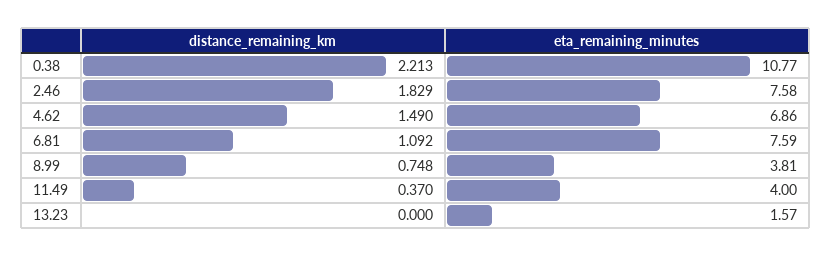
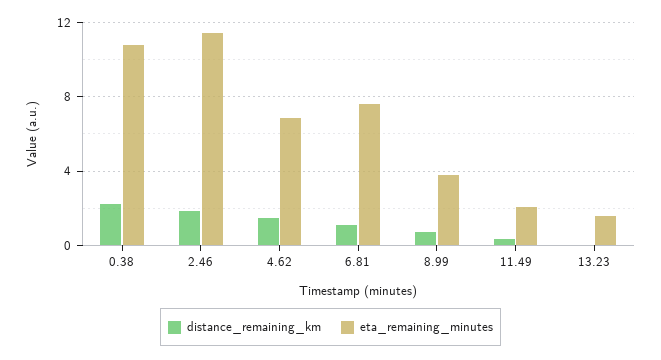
  {
    "distance_remaining_km": {
      "0.38": 2.213,
      "2.46": 1.829,
      "4.62": 1.49,
      "6.81": 1.092,
      "8.99": 0.748,
      "11.49": 0.37,
      "13.23": 0
    },
    "eta_remaining_minutes": {
      "0.38": 10.77,
-     "2.46": 7.58,
+     "2.46": 11.5,
      "4.62": 6.86,
      "6.81": 7.59,
      "8.99": 3.81,
-     "11.49": 4,
+     "11.49": 2,
      "13.23": 1.57
    }
  }

